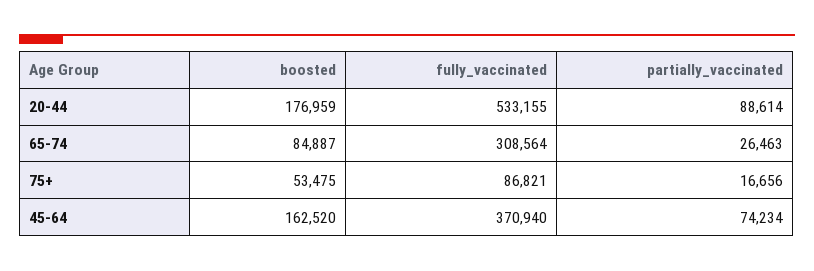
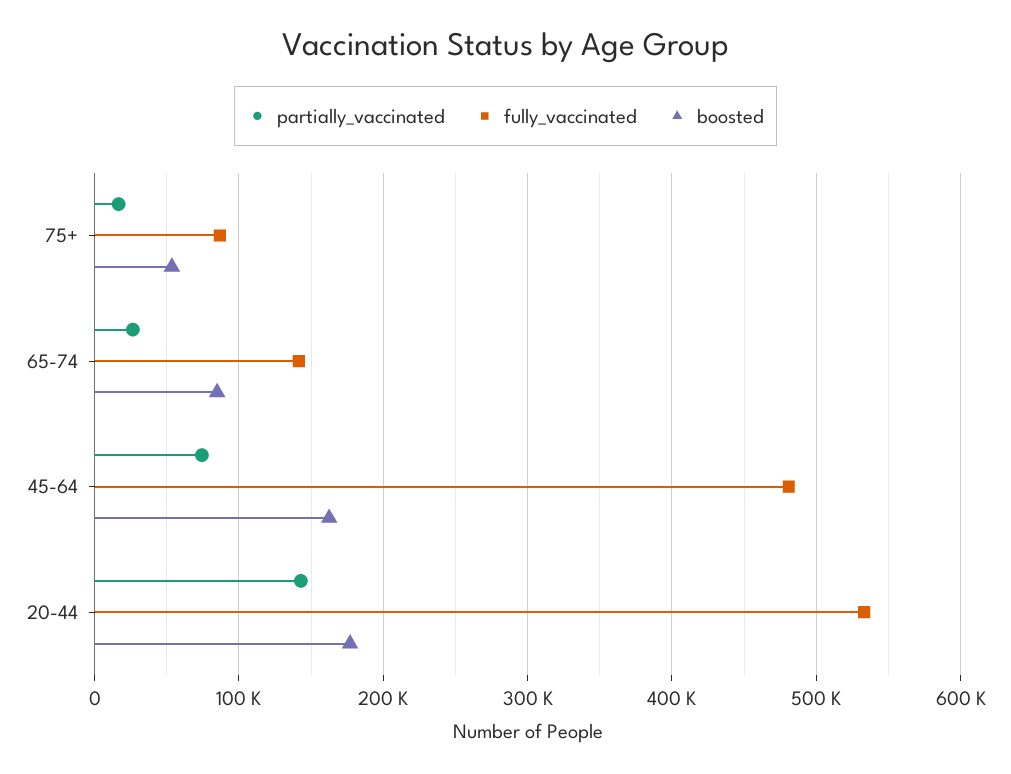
  {
    "boosted": {
      "20-44": 176959,
      "65-74": 84887,
      "75+": 53475,
      "45-64": 162520
    },
    "fully_vaccinated": {
      "20-44": 533155,
-     "65-74": 308564,
+     "65-74": 140000,
      "75+": 86821,
-     "45-64": 370940
+     "45-64": 480000
    },
    "partially_vaccinated": {
-     "20-44": 88614,
+     "20-44": 140000,
      "65-74": 26463,
      "75+": 16656,
      "45-64": 74234
    }
  }

